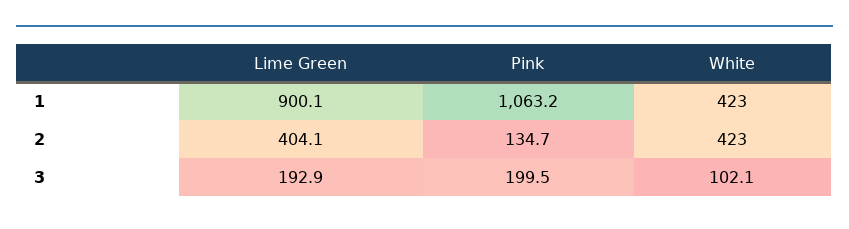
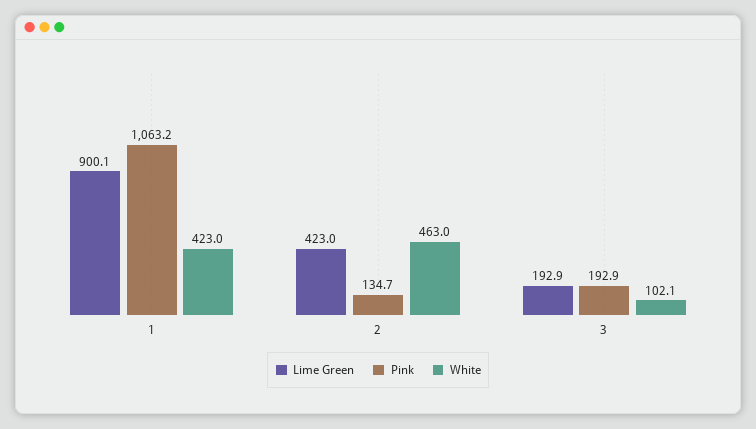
  {
    "Lime Green": {
      "1": 900.1,
-     "2": 404.1,
+     "2": 423,
      "3": 192.9
    },
    "Pink": {
      "1": 1063.2,
      "2": 134.7,
-     "3": 199.5
+     "3": 192.9
    },
    "White": {
      "1": 423,
-     "2": 423,
+     "2": 463,
      "3": 102.1
    }
  }

